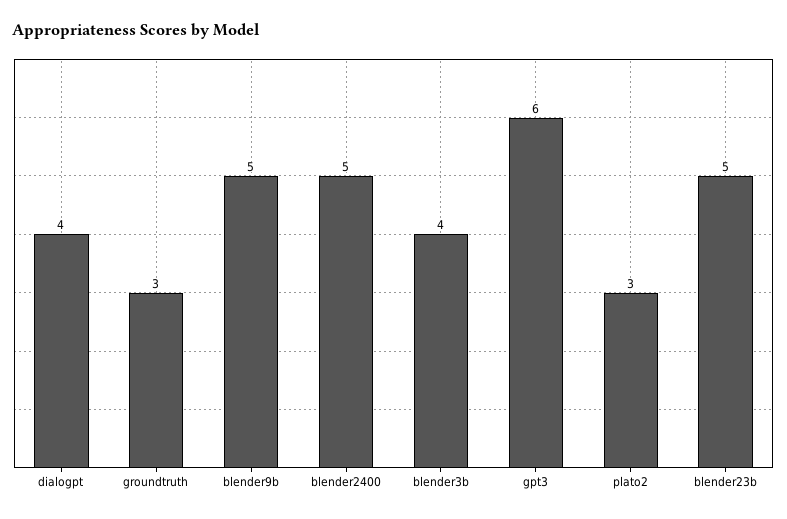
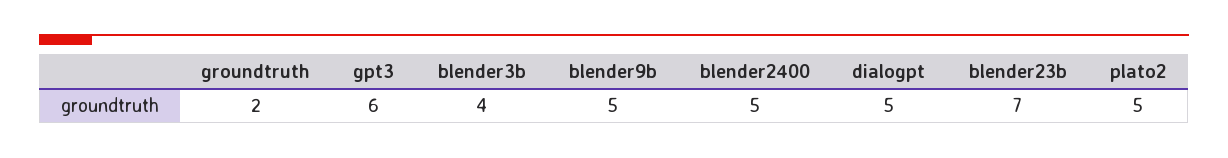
  {
-   "dialogpt": 4,
+   "dialogpt": 5,
-   "groundtruth": 3,
+   "groundtruth": 2,
    "blender9b": 5,
    "blender2400": 5,
    "blender3b": 4,
    "gpt3": 6,
-   "plato2": 3,
+   "plato2": 5,
-   "blender23b": 5
+   "blender23b": 7
  }

